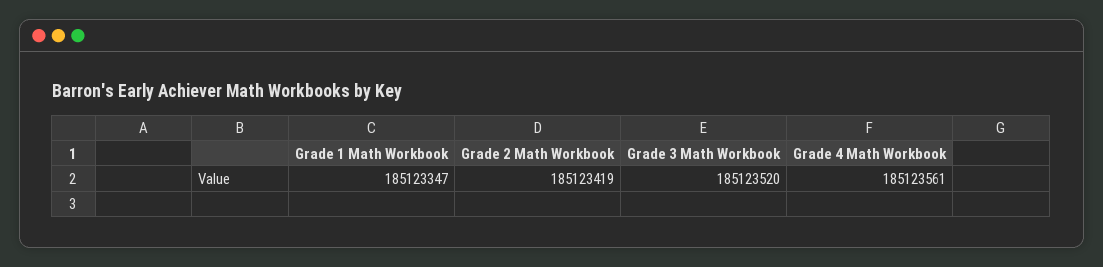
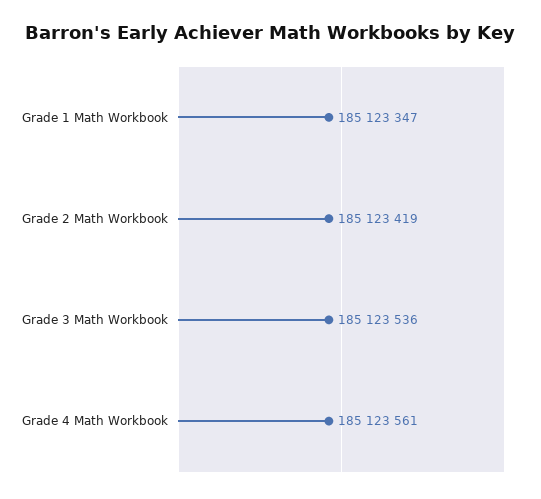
  {
    "Grade 1 Math Workbook": 185123347,
    "Grade 2 Math Workbook": 185123419,
-   "Grade 3 Math Workbook": 185123520,
+   "Grade 3 Math Workbook": 185123536,
    "Grade 4 Math Workbook": 185123561
  }

